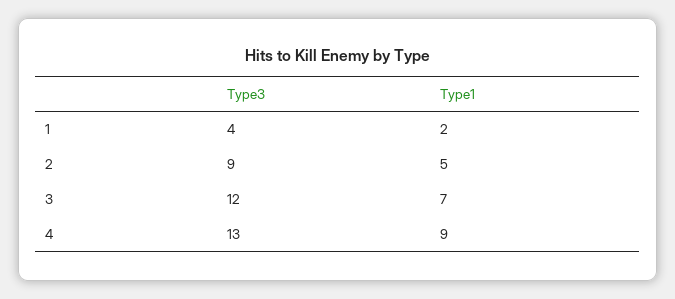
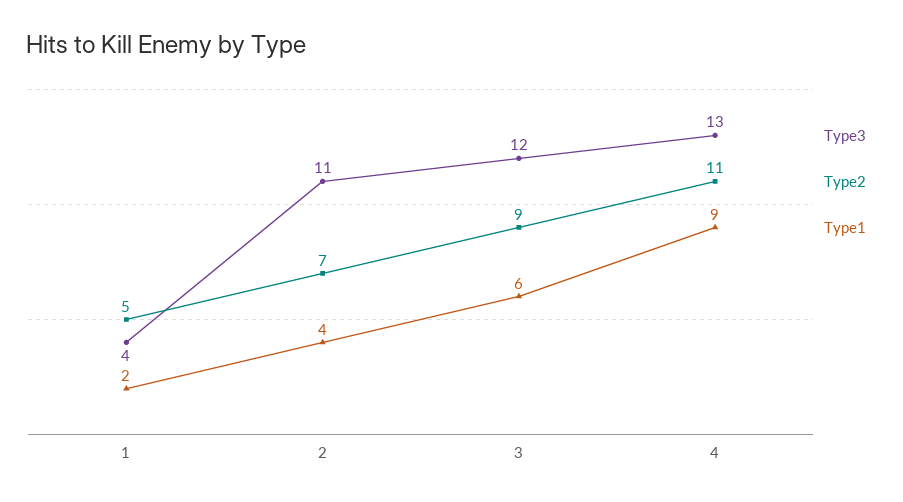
  {
    "Type3": {
      "1": 4,
-     "2": 9,
+     "2": 11,
      "3": 12,
      "4": 13
    },
    "Type1": {
      "1": 2,
-     "2": 5,
+     "2": 4,
-     "3": 7,
+     "3": 6,
      "4": 9
-   }
+   },
+   "Type2": {
+     "1": 5,
+     "2": 7,
+     "3": 9,
+     "4": 11
+   }
  }

